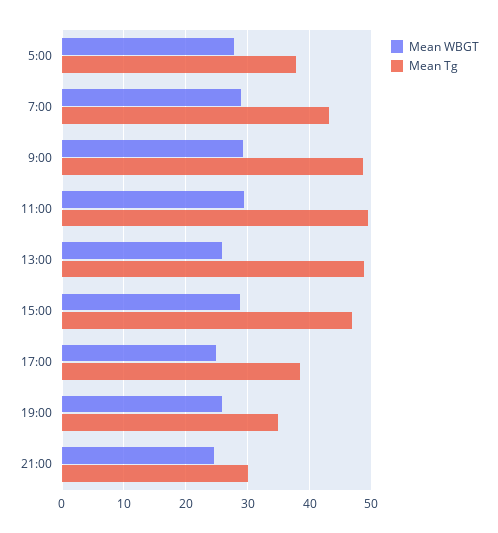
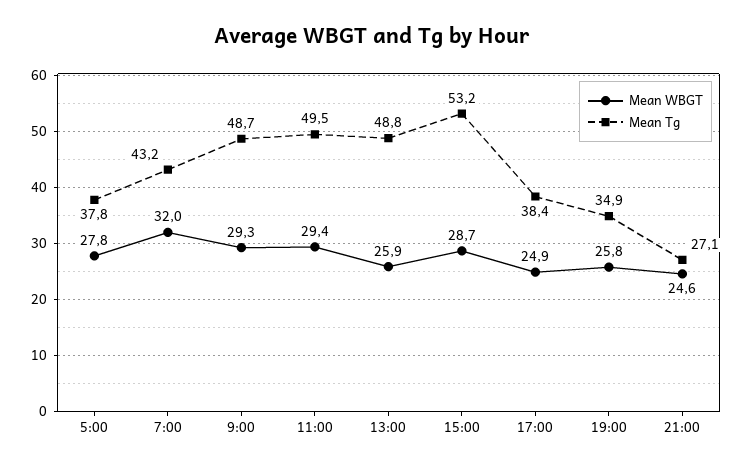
  {
    "Mean WBGT": {
      "5:00": 27.8,
-     "7:00": 29,
+     "7:00": 32,
      "9:00": 29.3,
      "11:00": 29.4,
      "13:00": 25.9,
      "15:00": 28.7,
      "17:00": 24.9,
      "19:00": 25.8,
      "21:00": 24.6
    },
    "Mean Tg": {
      "5:00": 37.8,
      "7:00": 43.2,
      "9:00": 48.7,
      "11:00": 49.5,
      "13:00": 48.8,
-     "15:00": 47,
+     "15:00": 53.2,
      "17:00": 38.4,
      "19:00": 34.9,
-     "21:00": 30
+     "21:00": 27.1
    }
  }

